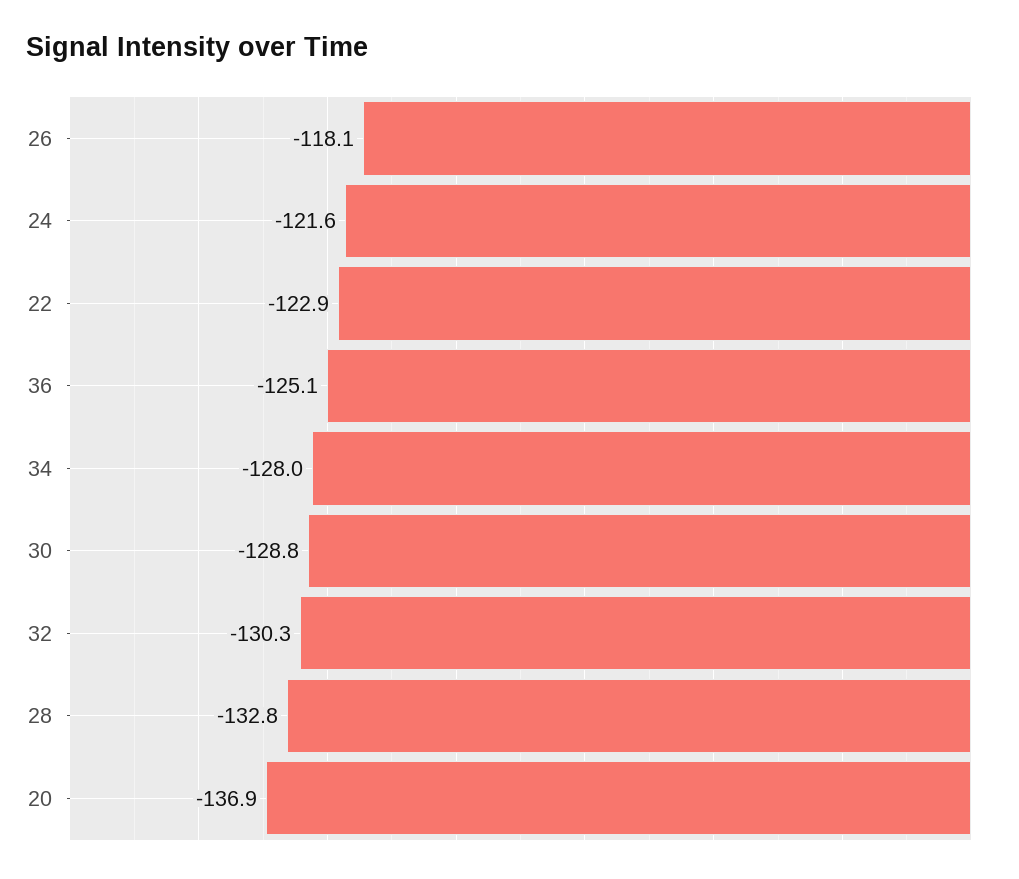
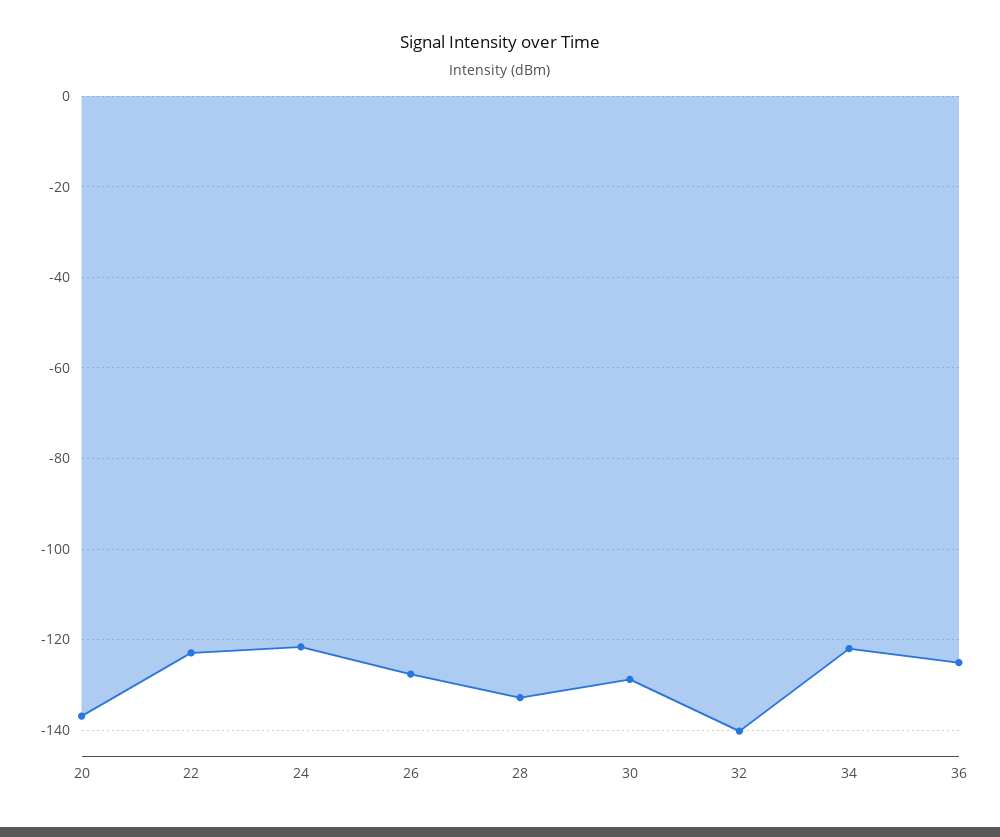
  {
-   "26": -118.1,
+   "26": -128,
    "24": -121.6,
    "22": -122.9,
    "36": -125.1,
-   "34": -128,
+   "34": -122,
    "30": -128.8,
-   "32": -130.3,
+   "32": -140,
    "28": -132.8,
    "20": -136.9
  }

